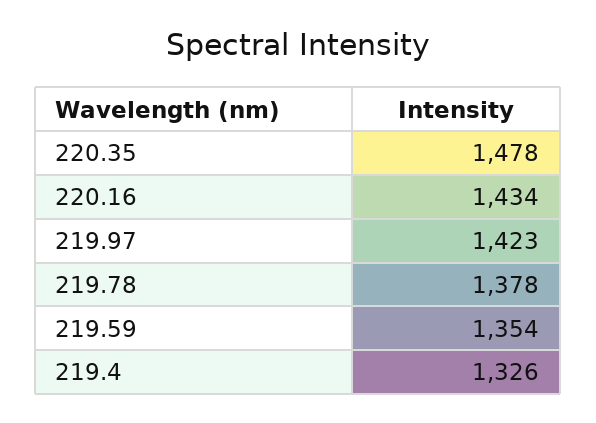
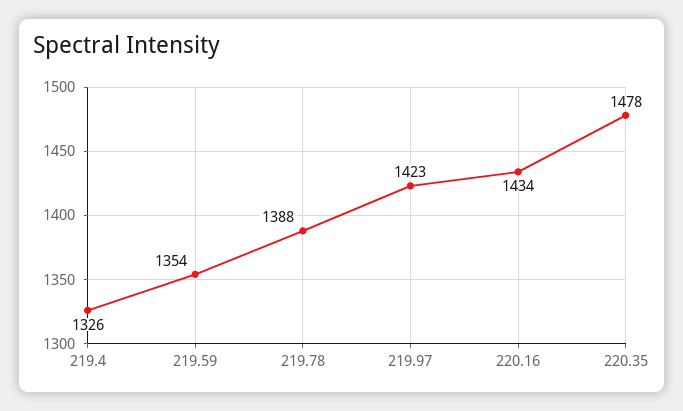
  {
    "220.35": 1478,
    "220.16": 1434,
    "219.97": 1423,
-   "219.78": 1378,
+   "219.78": 1388,
    "219.59": 1354,
    "219.4": 1326
  }

